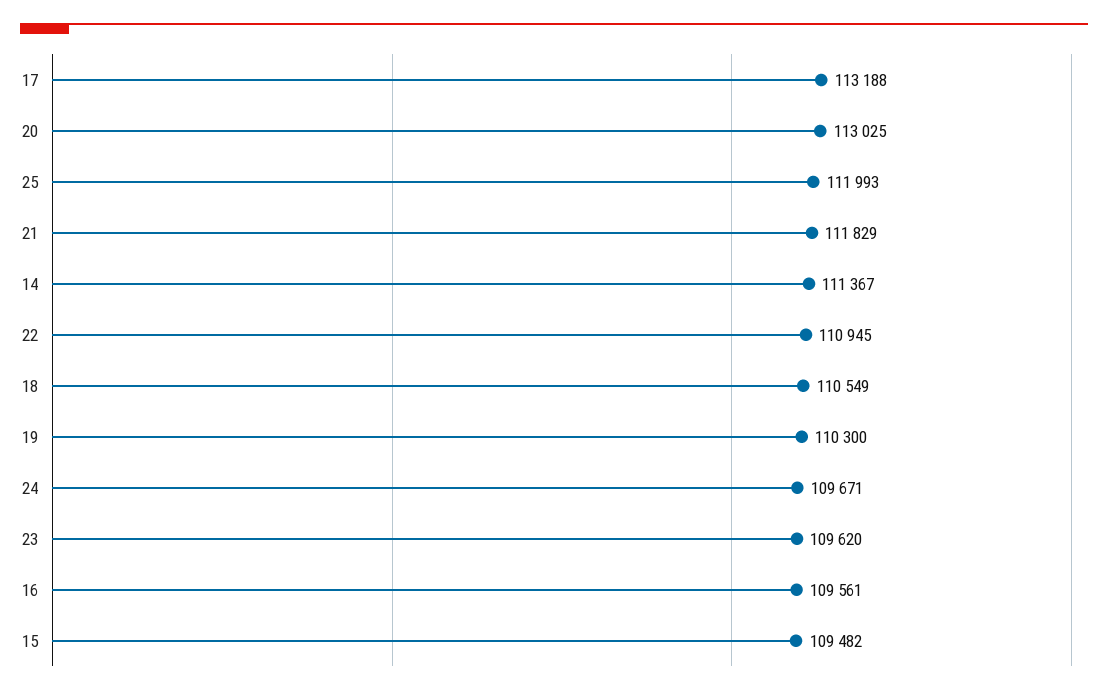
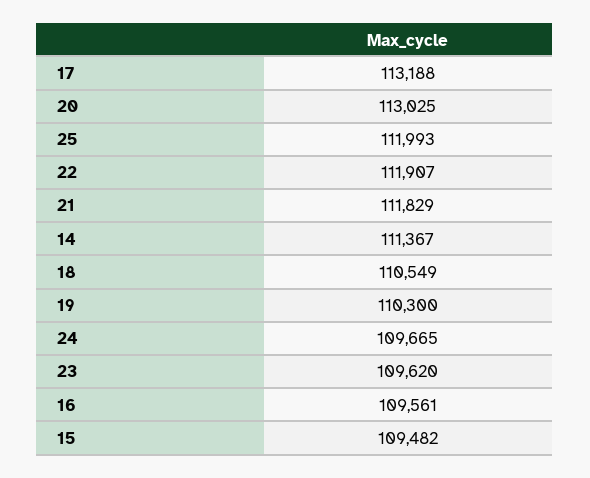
  {
    "17": 113188,
    "20": 113025,
    "25": 111993,
    "21": 111829,
    "14": 111367,
-   "22": 110945,
+   "22": 111907,
    "18": 110549,
    "19": 110300,
-   "24": 109671,
+   "24": 109665,
    "23": 109620,
    "16": 109561,
    "15": 109482
  }

